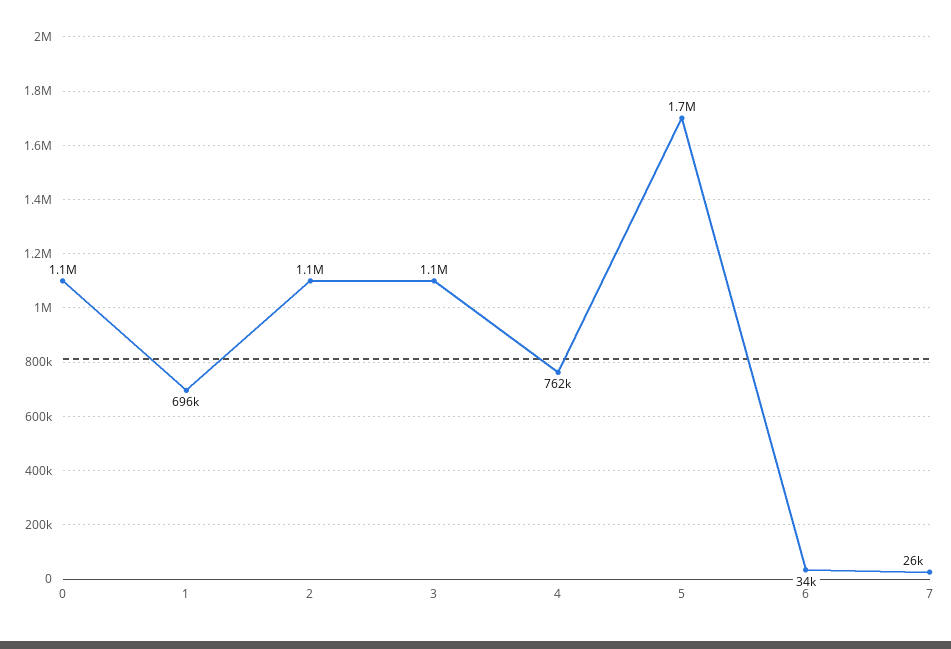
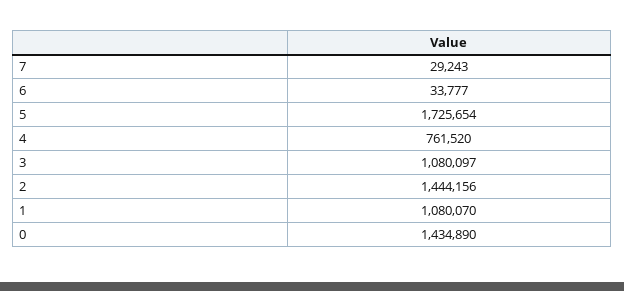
  {
-   "0": 1100000,
+   "0": 1434890,
-   "1": 696000,
+   "1": 1080070,
-   "2": 1100000,
+   "2": 1444156,
    "3": 1080097,
    "4": 761520,
    "5": 1725654,
    "6": 33777,
-   "7": 26000
+   "7": 29243
  }

